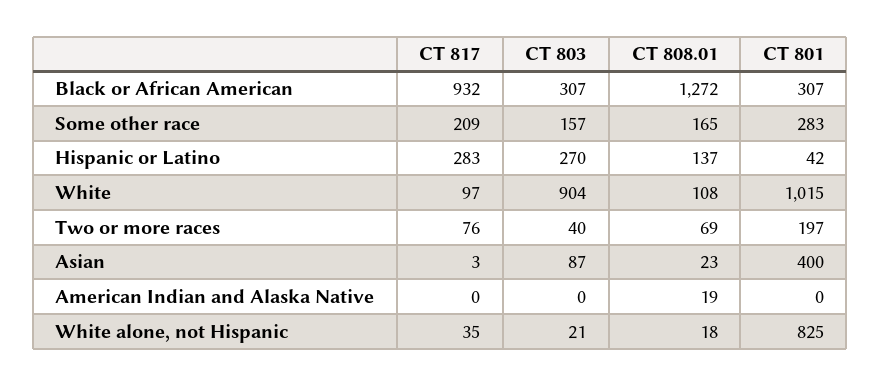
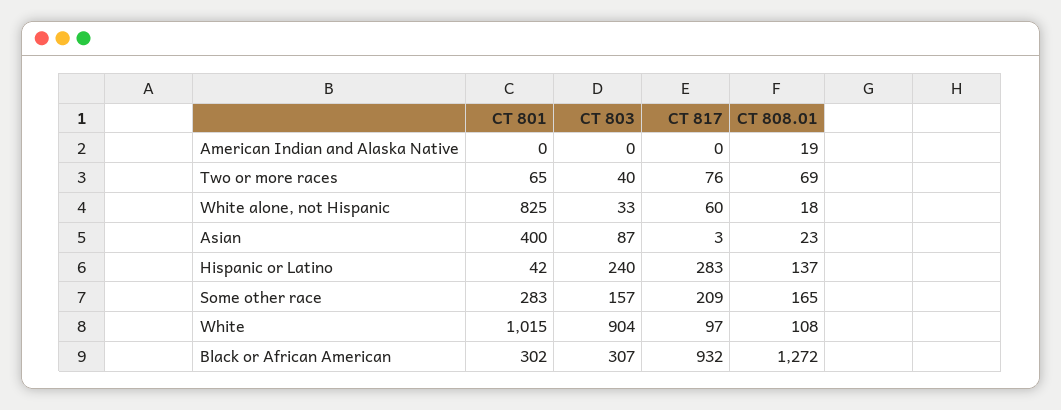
  {
    "CT 817": {
      "Black or African American": 932,
      "Some other race": 209,
      "Hispanic or Latino": 283,
      "White": 97,
      "Two or more races": 76,
      "Asian": 3,
      "American Indian and Alaska Native": 0,
-     "White alone, not Hispanic": 35
+     "White alone, not Hispanic": 60
    },
    "CT 803": {
      "Black or African American": 307,
      "Some other race": 157,
-     "Hispanic or Latino": 270,
+     "Hispanic or Latino": 240,
      "White": 904,
      "Two or more races": 40,
      "Asian": 87,
      "American Indian and Alaska Native": 0,
-     "White alone, not Hispanic": 21
+     "White alone, not Hispanic": 33
    },
    "CT 808.01": {
      "Black or African American": 1272,
      "Some other race": 165,
      "Hispanic or Latino": 137,
      "White": 108,
      "Two or more races": 69,
      "Asian": 23,
      "American Indian and Alaska Native": 19,
      "White alone, not Hispanic": 18
    },
    "CT 801": {
-     "Black or African American": 307,
+     "Black or African American": 302,
      "Some other race": 283,
      "Hispanic or Latino": 42,
      "White": 1015,
-     "Two or more races": 197,
+     "Two or more races": 65,
      "Asian": 400,
      "American Indian and Alaska Native": 0,
      "White alone, not Hispanic": 825
    }
  }

